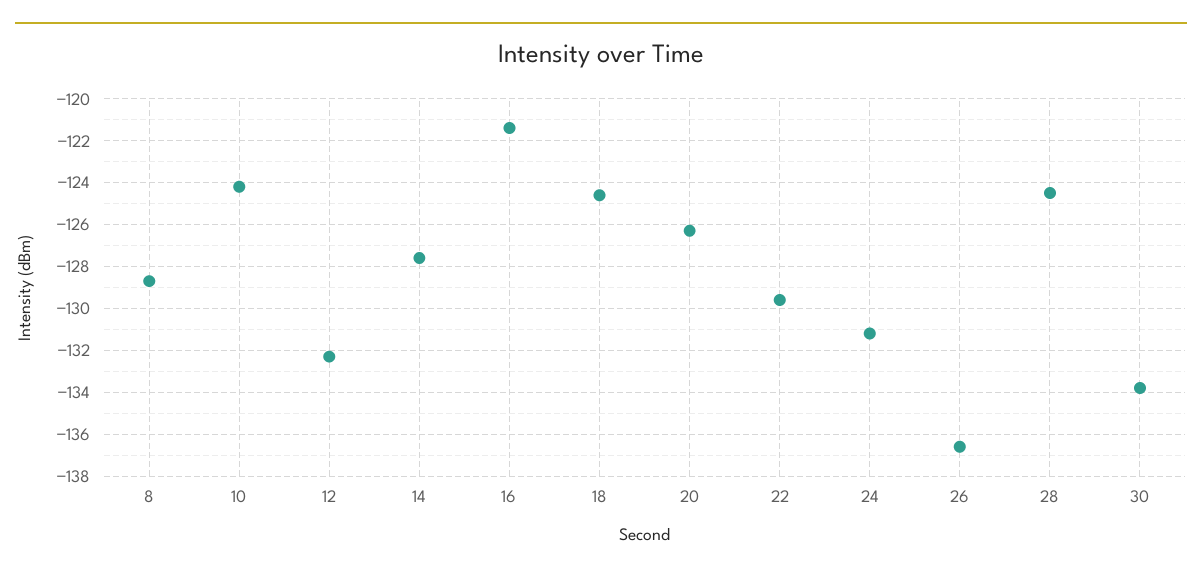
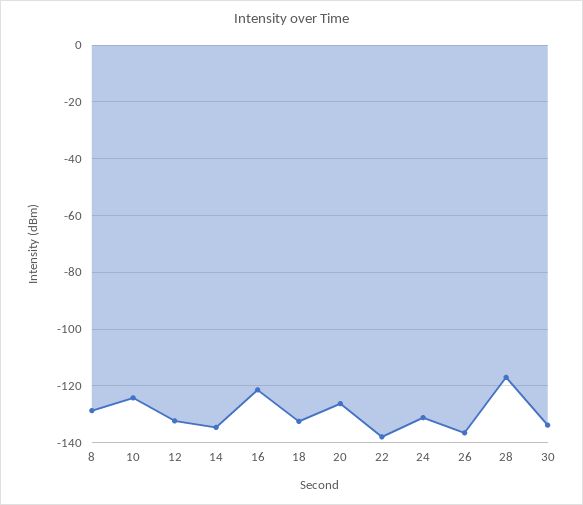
  {
    "8": -128.5,
    "10": -124,
    "12": -132.5,
-   "14": -127.5,
+   "14": -135,
    "16": -121.5,
-   "18": -124.5,
+   "18": -132.5,
    "20": -126.5,
-   "22": -129.5,
+   "22": -137.5,
    "24": -131,
    "26": -136.5,
-   "28": -124.5,
+   "28": -117.5,
    "30": -134
  }

